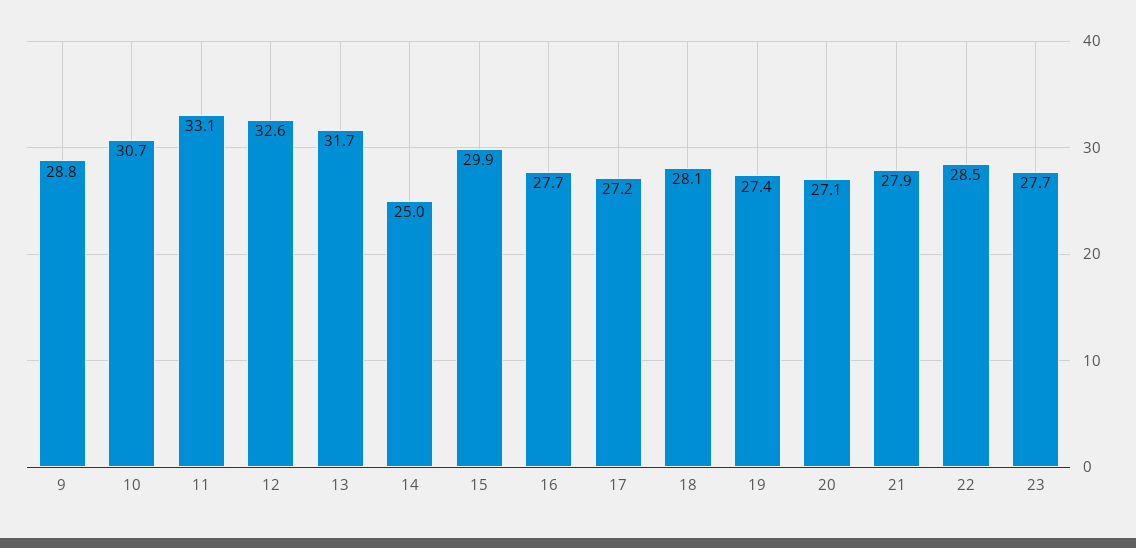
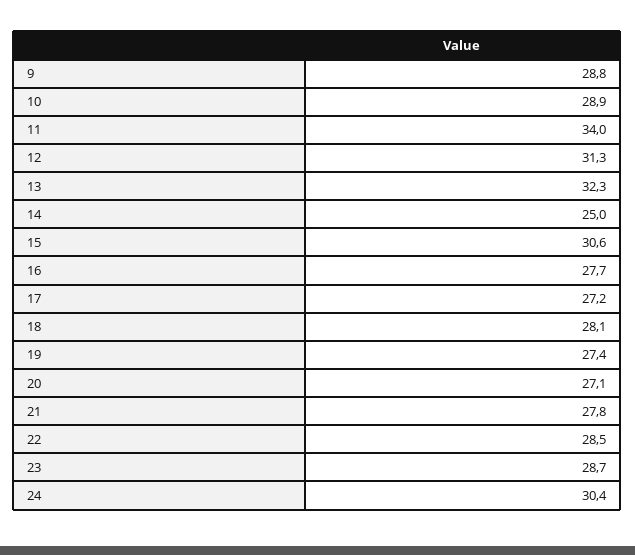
  {
    "9": 28.8,
-   "10": 30.7,
+   "10": 28.9,
-   "11": 33.1,
+   "11": 34,
-   "12": 32.6,
+   "12": 31.3,
-   "13": 31.7,
+   "13": 32.3,
    "14": 25,
-   "15": 29.9,
+   "15": 30.6,
    "16": 27.7,
    "17": 27.2,
    "18": 28.1,
    "19": 27.4,
    "20": 27.1,
-   "21": 27.9,
+   "21": 27.8,
    "22": 28.5,
-   "23": 27.7
+   "23": 28.7,
+   "24": 30.4
  }

